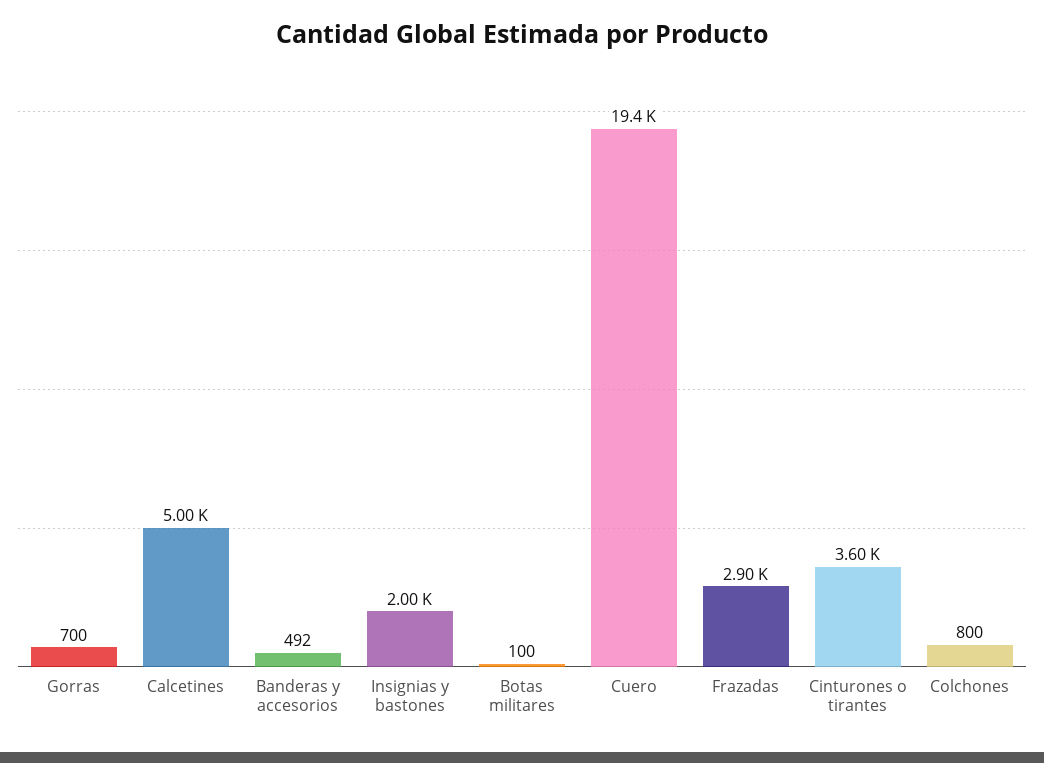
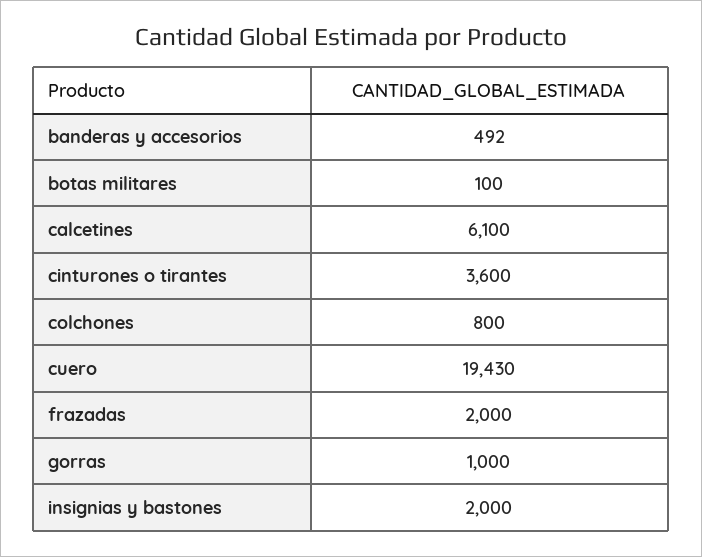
  {
-   "Gorras": 700,
+   "Gorras": 1000,
-   "Calcetines": 5000,
+   "Calcetines": 6100,
    "Banderas y accesorios": 492,
    "Insignias y bastones": 2000,
    "Botas militares": 100,
    "Cuero": 19430,
-   "Frazadas": 2900,
+   "Frazadas": 2000,
    "Cinturones o tirantes": 3600,
    "Colchones": 800
  }

